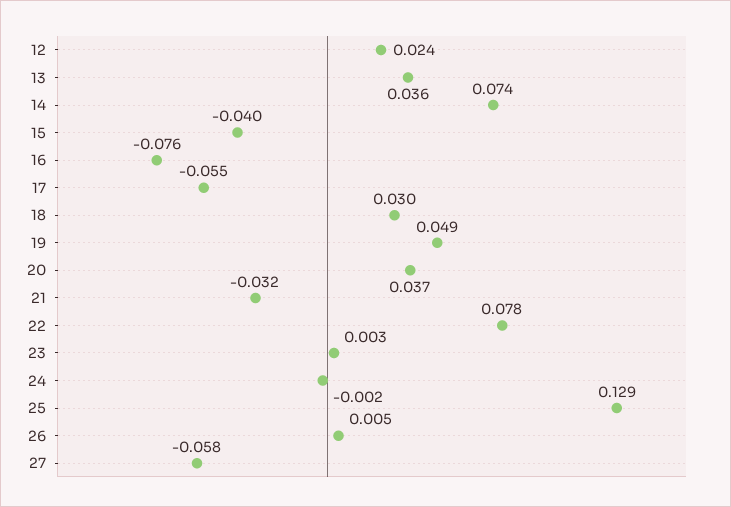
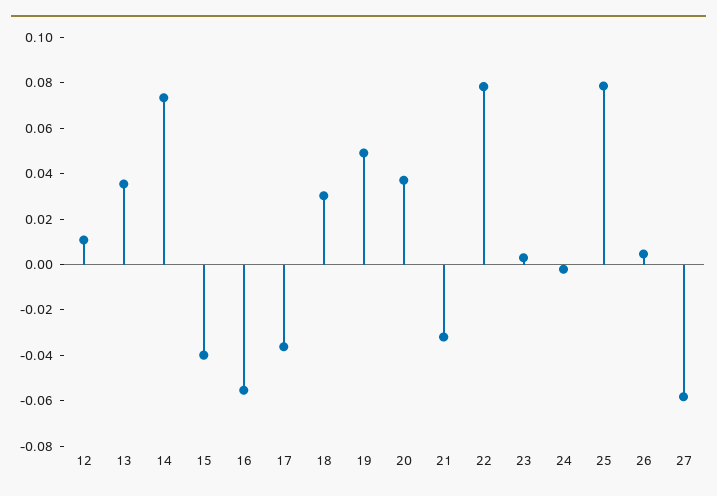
  {
-   "12": 0.024,
+   "12": 0.01,
    "13": 0.036,
    "14": 0.074,
    "15": -0.04,
-   "16": -0.076,
+   "16": -0.055,
-   "17": -0.055,
+   "17": -0.035,
    "18": 0.03,
    "19": 0.049,
    "20": 0.037,
    "21": -0.032,
    "22": 0.078,
    "23": 0.003,
    "24": -0.002,
-   "25": 0.129,
+   "25": 0.08,
    "26": 0.005,
    "27": -0.058
  }

